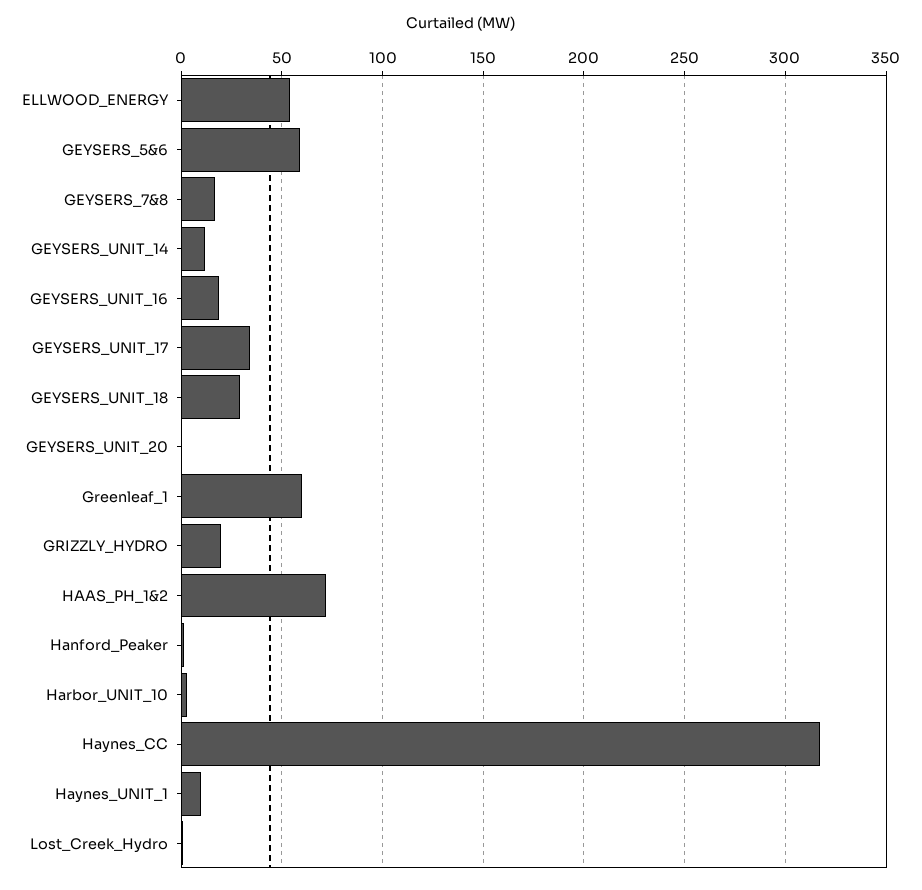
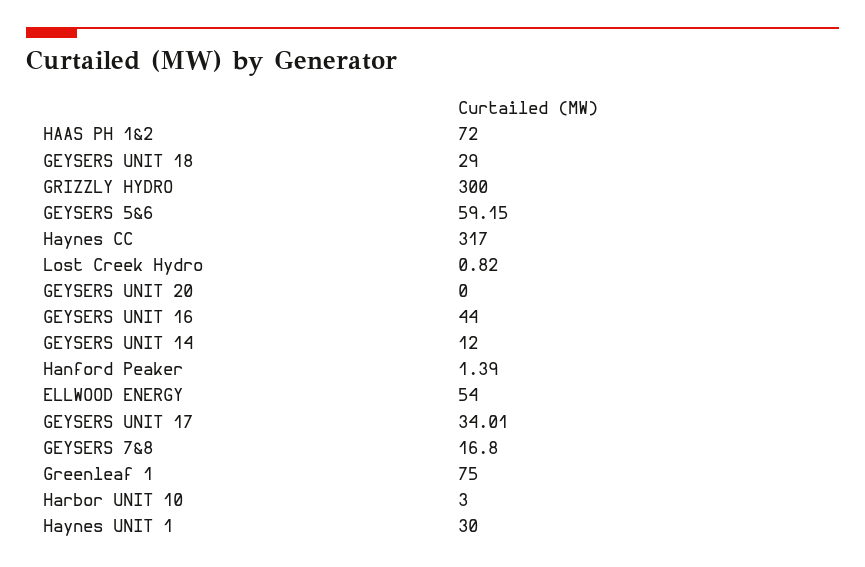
  {
    "ELLWOOD_ENERGY": 54,
    "GEYSERS_5&6": 59.15,
    "GEYSERS_7&8": 16.8,
    "GEYSERS_UNIT_14": 12,
-   "GEYSERS_UNIT_16": 20,
+   "GEYSERS_UNIT_16": 44,
    "GEYSERS_UNIT_17": 34.01,
    "GEYSERS_UNIT_18": 29,
    "GEYSERS_UNIT_20": 0,
-   "Greenleaf_1": 60,
+   "Greenleaf_1": 75,
-   "GRIZZLY_HYDRO": 20,
+   "GRIZZLY_HYDRO": 300,
    "HAAS_PH_1&2": 72,
    "Hanford_Peaker": 1.39,
    "Harbor_UNIT_10": 3,
    "Haynes_CC": 317,
-   "Haynes_UNIT_1": 10,
+   "Haynes_UNIT_1": 30,
    "Lost_Creek_Hydro": 0.82
  }

